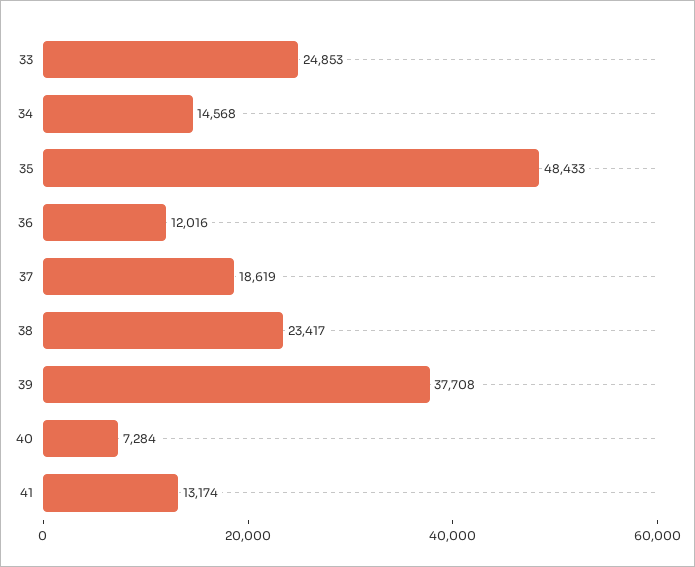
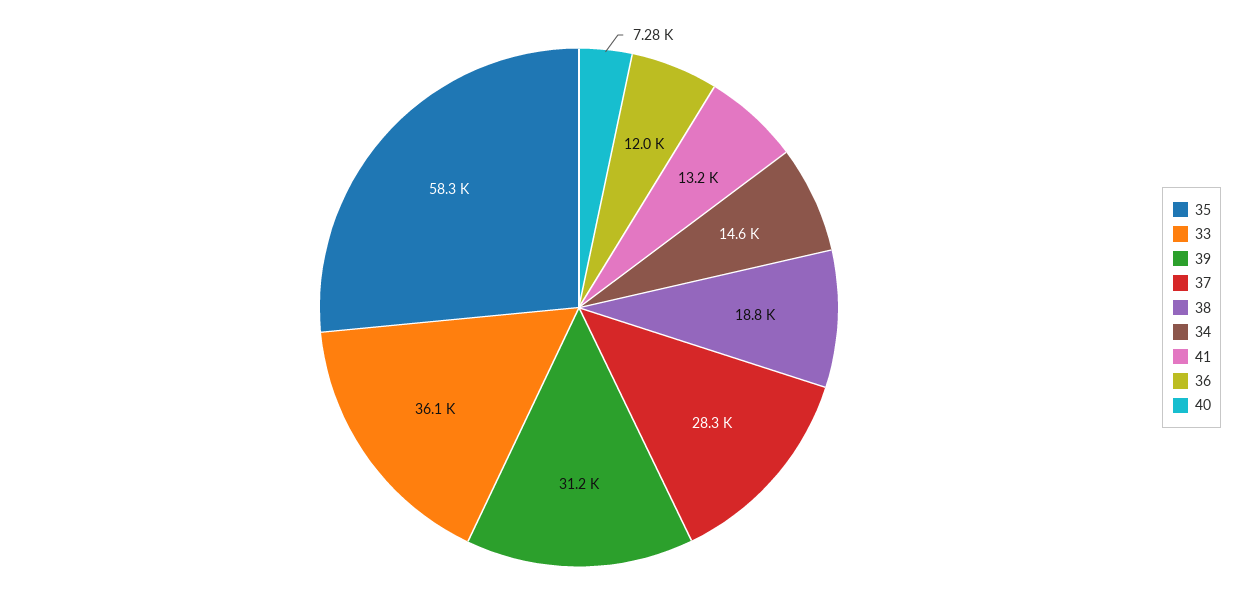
  {
-   "33": 24853,
+   "33": 36100,
    "34": 14568,
-   "35": 48433,
+   "35": 58300,
    "36": 12016,
-   "37": 18619,
+   "37": 28300,
-   "38": 23417,
+   "38": 18800,
-   "39": 37708,
+   "39": 31200,
    "40": 7284,
    "41": 13174
  }

